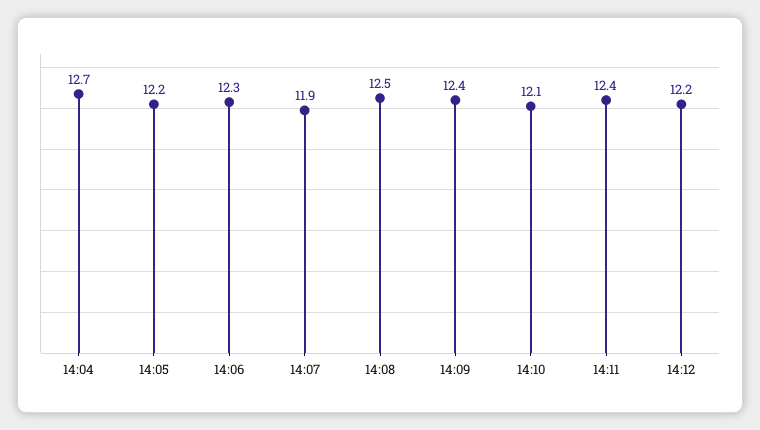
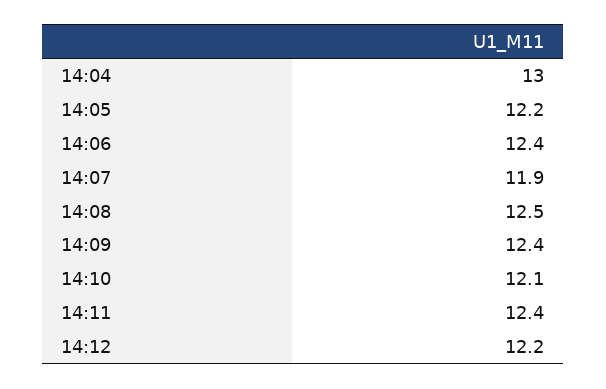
  {
-   "14:04": 12.7,
+   "14:04": 13,
    "14:05": 12.2,
-   "14:06": 12.3,
+   "14:06": 12.4,
    "14:07": 11.9,
    "14:08": 12.5,
    "14:09": 12.4,
    "14:10": 12.1,
    "14:11": 12.4,
    "14:12": 12.2
  }

